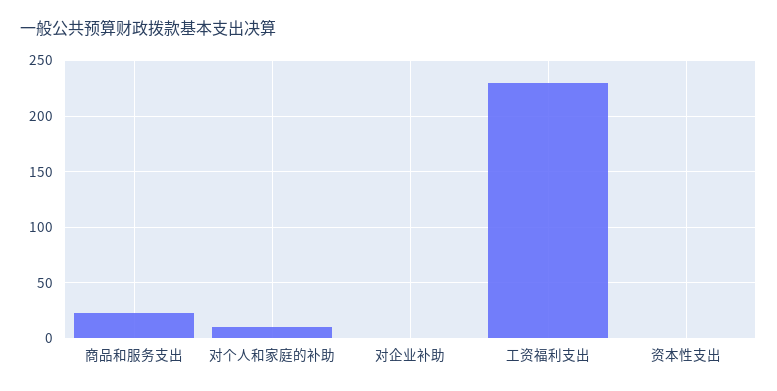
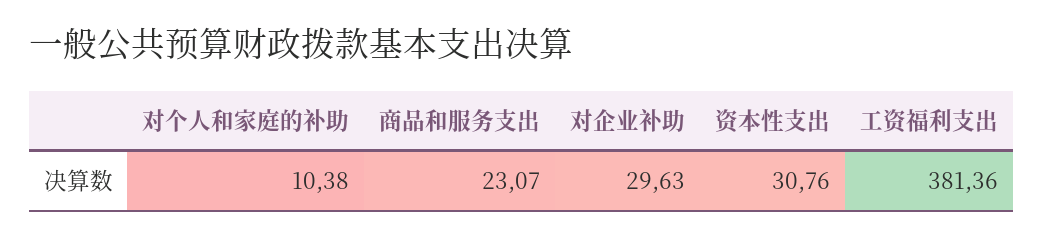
  {
    "商品和服务支出": 23.07,
    "对个人和家庭的补助": 10.38,
-   "对企业补助": 0,
+   "对企业补助": 29.63,
-   "工资福利支出": 230,
+   "工资福利支出": 381.36,
-   "资本性支出": 0
+   "资本性支出": 30.76
  }

